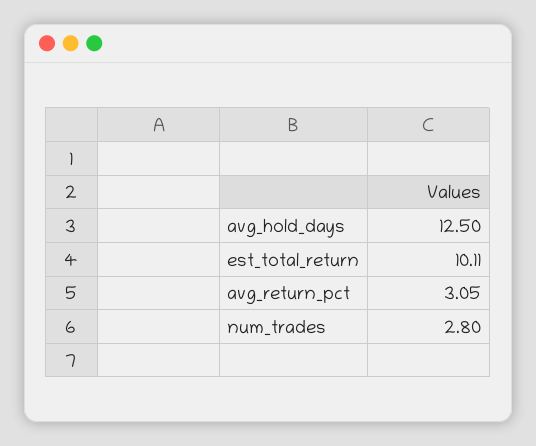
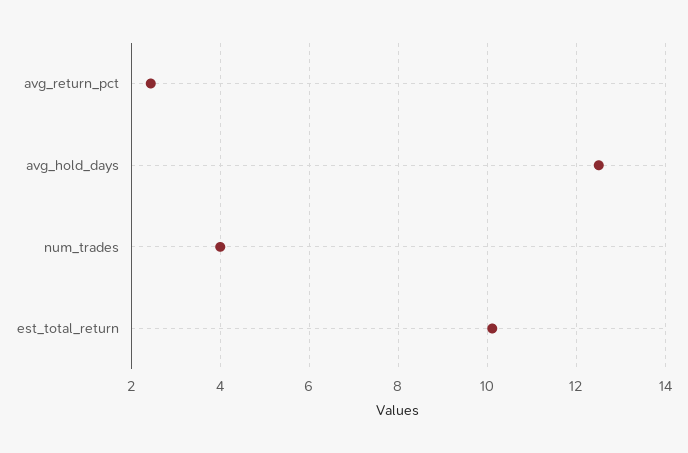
  {
    "avg_hold_days": 12.5,
    "est_total_return": 10.11,
-   "avg_return_pct": 3.05,
+   "avg_return_pct": 2.4,
-   "num_trades": 2.8
+   "num_trades": 4
  }

